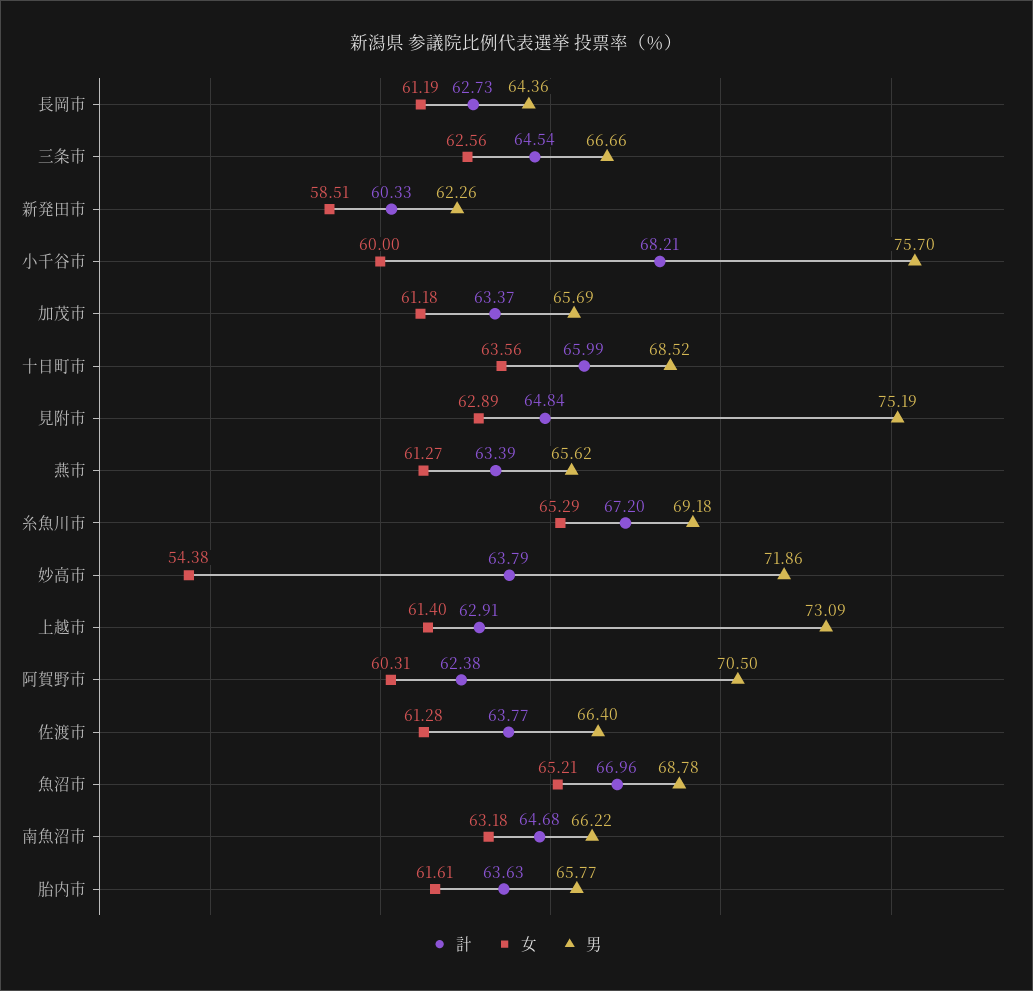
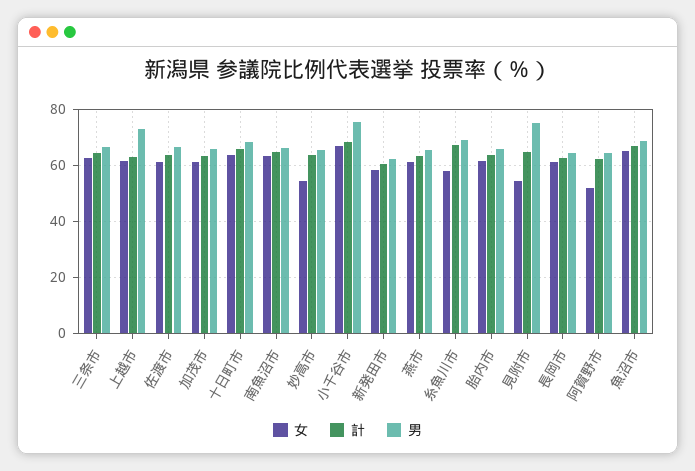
  {
    "計": {
      "長岡市": 62.73,
      "三条市": 64.54,
      "新発田市": 60.33,
      "小千谷市": 68.21,
      "加茂市": 63.37,
      "十日町市": 65.99,
      "見附市": 64.84,
      "燕市": 63.39,
      "糸魚川市": 67.2,
      "妙高市": 63.79,
      "上越市": 62.91,
      "阿賀野市": 62.38,
      "佐渡市": 63.77,
      "魚沼市": 66.96,
      "南魚沼市": 64.68,
      "胎内市": 63.63
    },
    "女": {
      "長岡市": 61.19,
      "三条市": 62.56,
      "新発田市": 58.51,
-     "小千谷市": 60,
+     "小千谷市": 67.5,
      "加茂市": 61.18,
      "十日町市": 63.56,
-     "見附市": 62.89,
+     "見附市": 55,
      "燕市": 61.27,
-     "糸魚川市": 65.29,
+     "糸魚川市": 57.5,
      "妙高市": 54.38,
      "上越市": 61.4,
-     "阿賀野市": 60.31,
+     "阿賀野市": 52.5,
      "佐渡市": 61.28,
      "魚沼市": 65.21,
      "南魚沼市": 63.18,
      "胎内市": 61.61
    },
    "男": {
      "長岡市": 64.36,
      "三条市": 66.66,
      "新発田市": 62.26,
      "小千谷市": 75.7,
      "加茂市": 65.69,
      "十日町市": 68.52,
      "見附市": 75.19,
      "燕市": 65.62,
      "糸魚川市": 69.18,
-     "妙高市": 71.86,
+     "妙高市": 65,
      "上越市": 73.09,
-     "阿賀野市": 70.5,
+     "阿賀野市": 65,
      "佐渡市": 66.4,
      "魚沼市": 68.78,
      "南魚沼市": 66.22,
      "胎内市": 65.77
    }
  }

